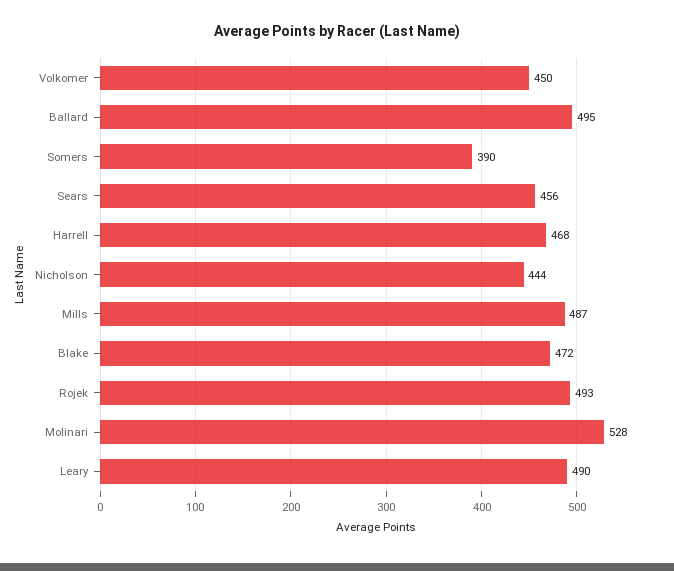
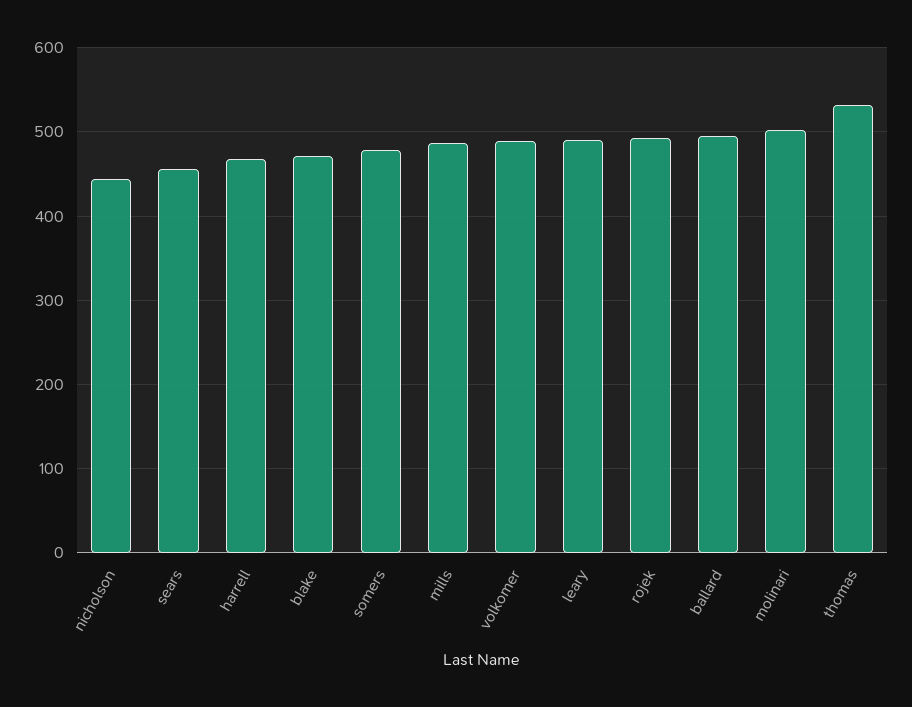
  {
-   "Volkomer": 450,
+   "Volkomer": 490,
    "Ballard": 495,
-   "Somers": 390,
+   "Somers": 480,
    "Sears": 456,
    "Harrell": 468,
    "Nicholson": 444,
    "Mills": 487,
    "Blake": 472,
    "Rojek": 493,
-   "Molinari": 528,
+   "Molinari": 500,
-   "Leary": 490
+   "Leary": 490,
+   "thomas": 530
  }

